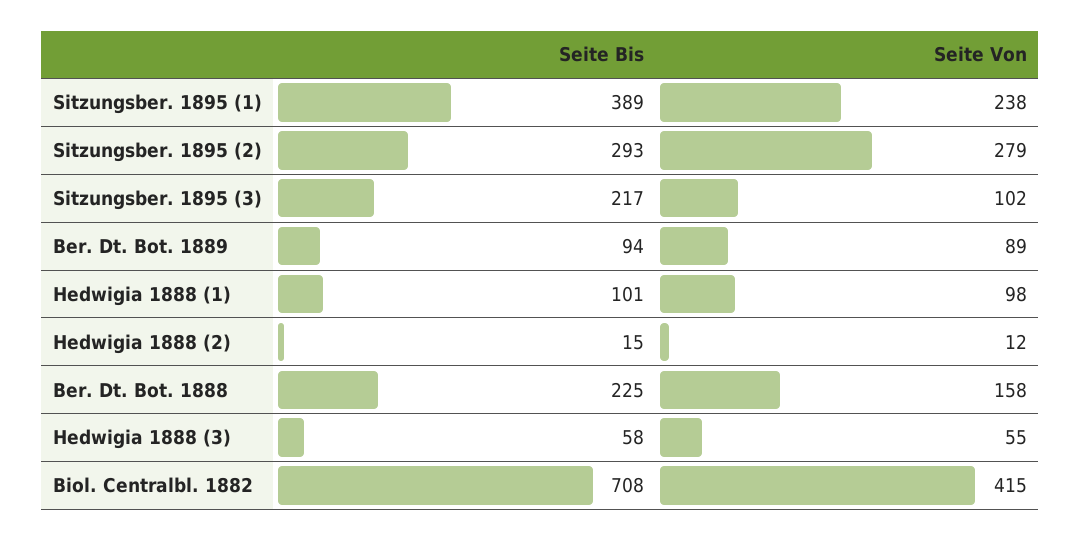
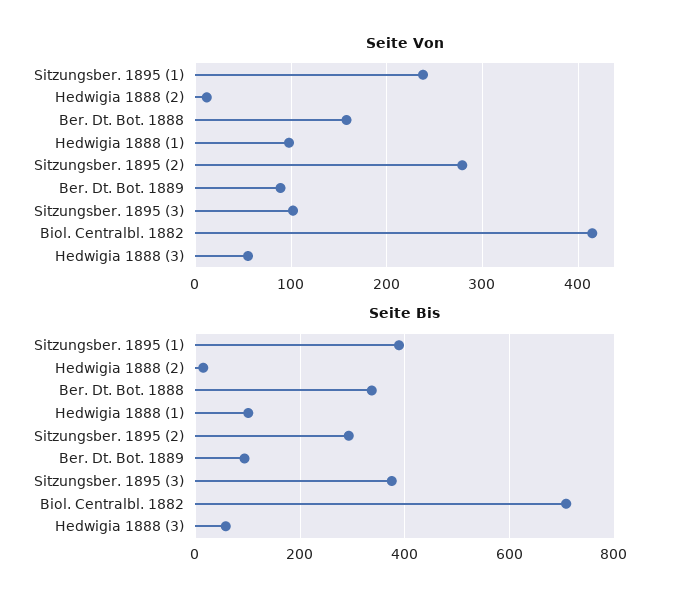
  {
    "Seite Bis": {
      "Sitzungsber. 1895 (1)": 389,
      "Sitzungsber. 1895 (2)": 293,
-     "Sitzungsber. 1895 (3)": 217,
+     "Sitzungsber. 1895 (3)": 380,
      "Ber. Dt. Bot. 1889": 94,
      "Hedwigia 1888 (1)": 101,
      "Hedwigia 1888 (2)": 15,
-     "Ber. Dt. Bot. 1888": 225,
+     "Ber. Dt. Bot. 1888": 340,
      "Hedwigia 1888 (3)": 58,
      "Biol. Centralbl. 1882": 708
    },
    "Seite Von": {
      "Sitzungsber. 1895 (1)": 238,
      "Sitzungsber. 1895 (2)": 279,
      "Sitzungsber. 1895 (3)": 102,
      "Ber. Dt. Bot. 1889": 89,
      "Hedwigia 1888 (1)": 98,
      "Hedwigia 1888 (2)": 12,
      "Ber. Dt. Bot. 1888": 158,
      "Hedwigia 1888 (3)": 55,
      "Biol. Centralbl. 1882": 415
    }
  }

